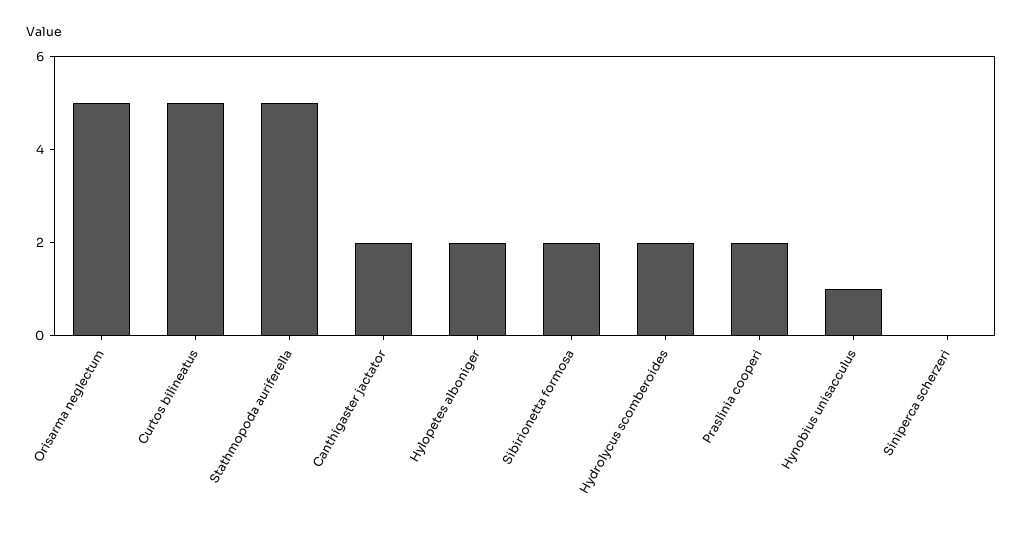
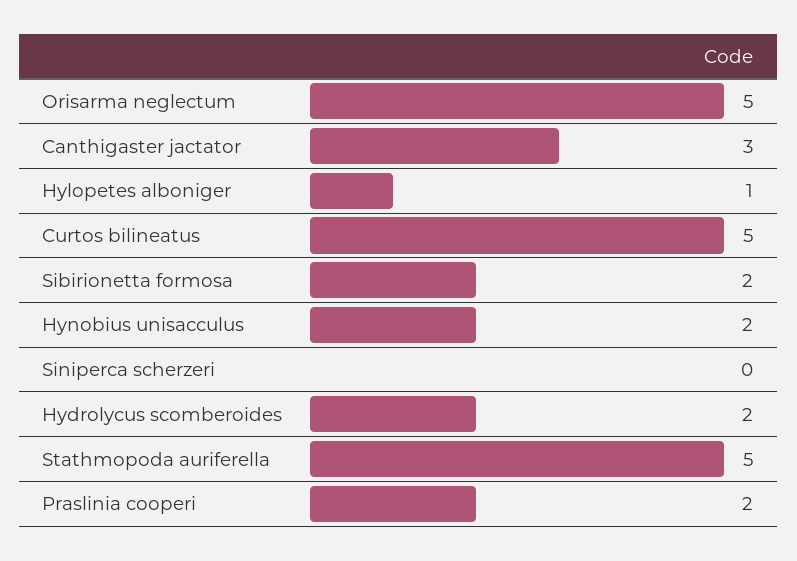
  {
    "Orisarma neglectum": 5,
    "Curtos bilineatus": 5,
    "Stathmopoda auriferella": 5,
-   "Canthigaster jactator": 2,
+   "Canthigaster jactator": 3,
-   "Hylopetes alboniger": 2,
+   "Hylopetes alboniger": 1,
    "Sibirionetta formosa": 2,
    "Hydrolycus scomberoides": 2,
    "Praslinia cooperi": 2,
-   "Hynobius unisacculus": 1,
+   "Hynobius unisacculus": 2,
    "Siniperca scherzeri": 0
  }

